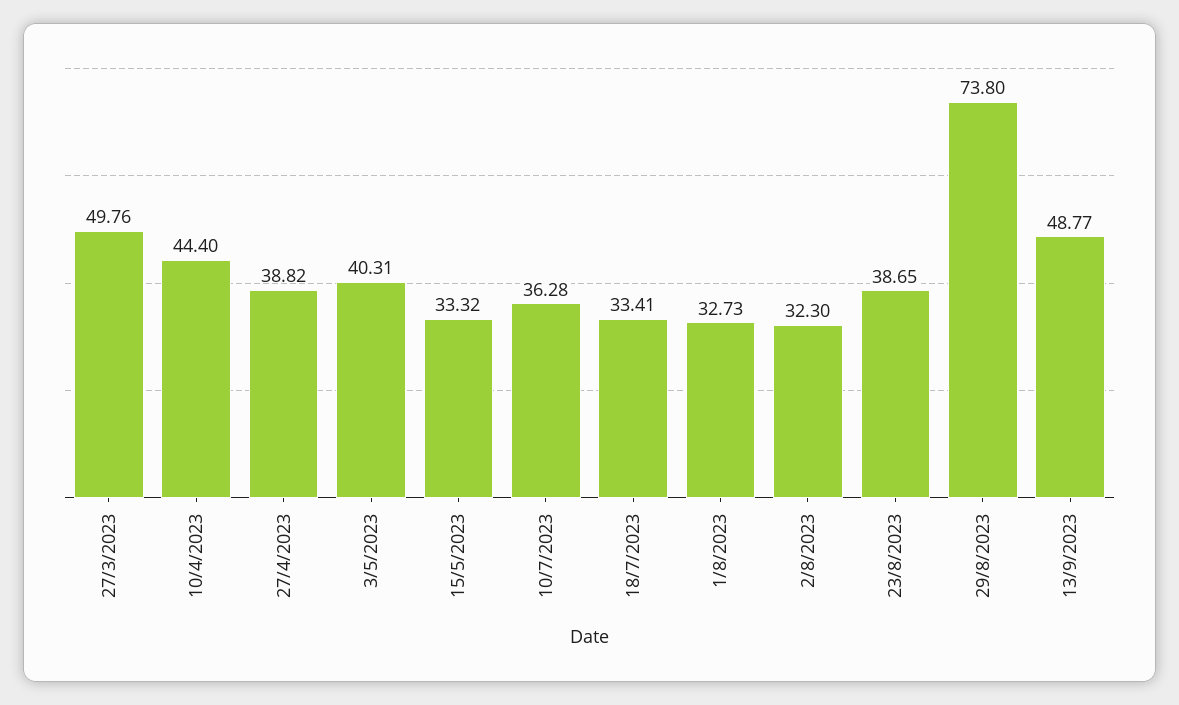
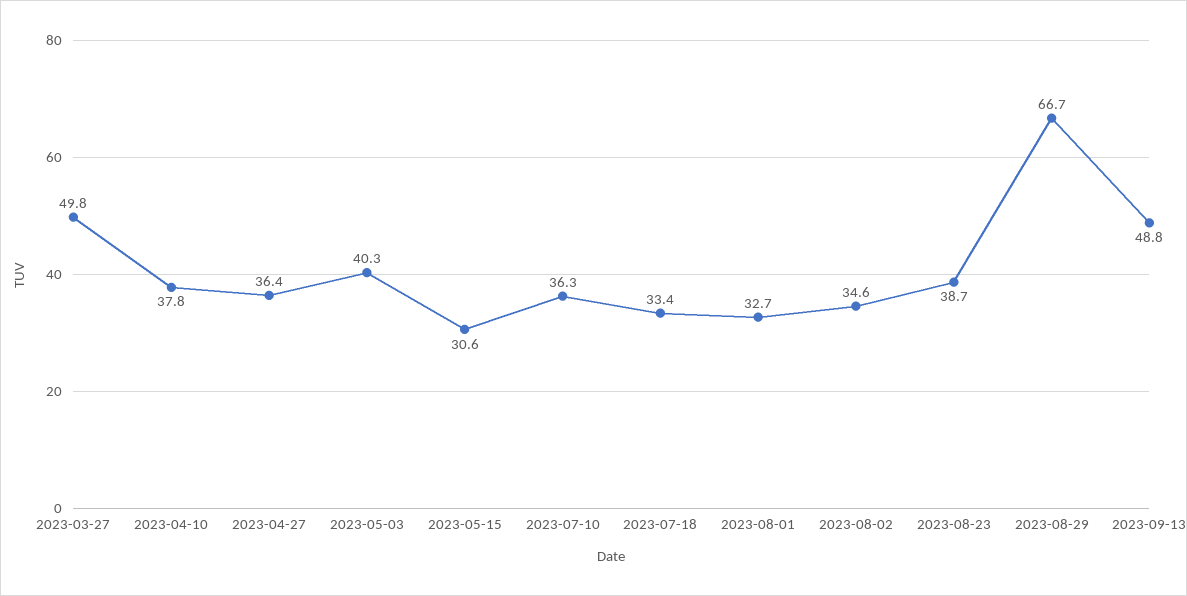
  {
    "27/3/2023": 49.76,
-   "10/4/2023": 44.4,
+   "10/4/2023": 37.8,
-   "27/4/2023": 38.82,
+   "27/4/2023": 36.4,
    "3/5/2023": 40.31,
-   "15/5/2023": 33.32,
+   "15/5/2023": 30.6,
    "10/7/2023": 36.28,
    "18/7/2023": 33.41,
    "1/8/2023": 32.73,
-   "2/8/2023": 32.3,
+   "2/8/2023": 34.6,
    "23/8/2023": 38.65,
-   "29/8/2023": 73.8,
+   "29/8/2023": 66.7,
    "13/9/2023": 48.77
  }

